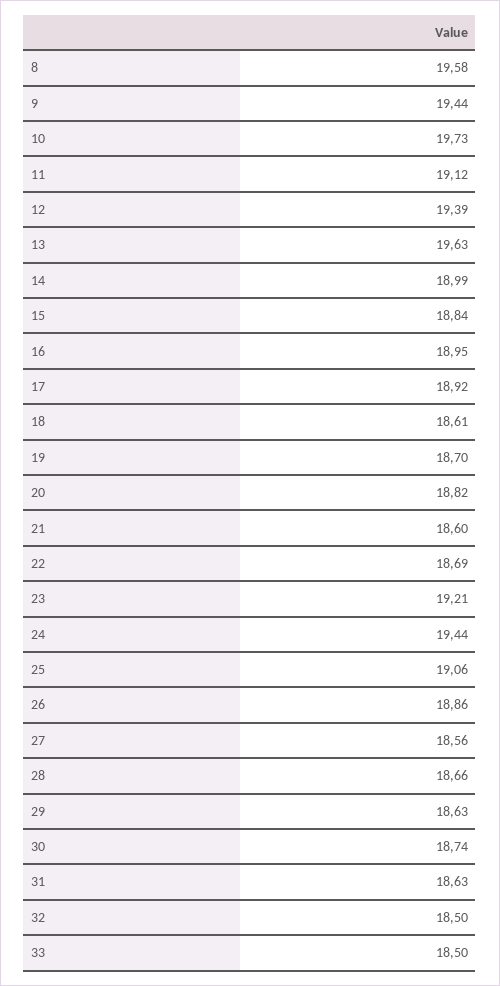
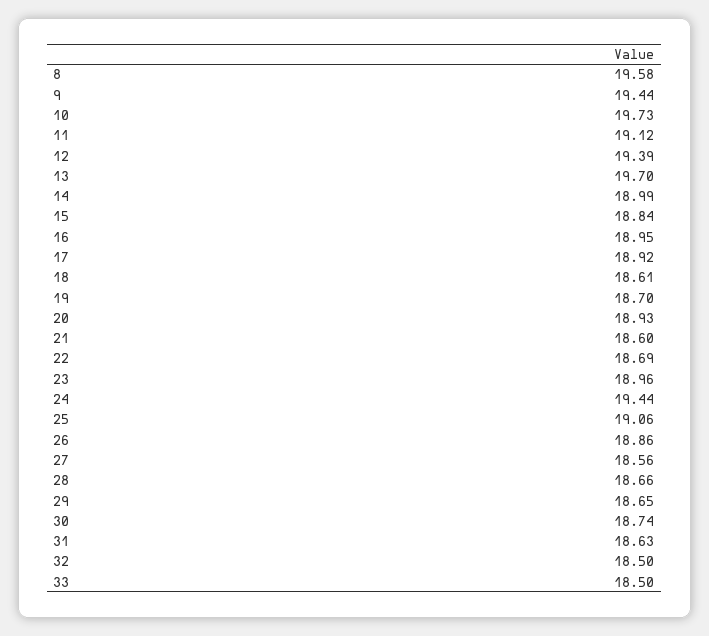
  {
    "8": 19.58,
    "9": 19.44,
    "10": 19.73,
    "11": 19.12,
    "12": 19.39,
-   "13": 19.63,
+   "13": 19.7,
    "14": 18.99,
    "15": 18.84,
    "16": 18.95,
    "17": 18.92,
    "18": 18.61,
    "19": 18.7,
-   "20": 18.82,
+   "20": 18.93,
    "21": 18.6,
    "22": 18.69,
-   "23": 19.21,
+   "23": 18.96,
    "24": 19.44,
    "25": 19.06,
    "26": 18.86,
    "27": 18.56,
    "28": 18.66,
-   "29": 18.63,
+   "29": 18.65,
    "30": 18.74,
    "31": 18.63,
    "32": 18.5,
    "33": 18.5
  }

